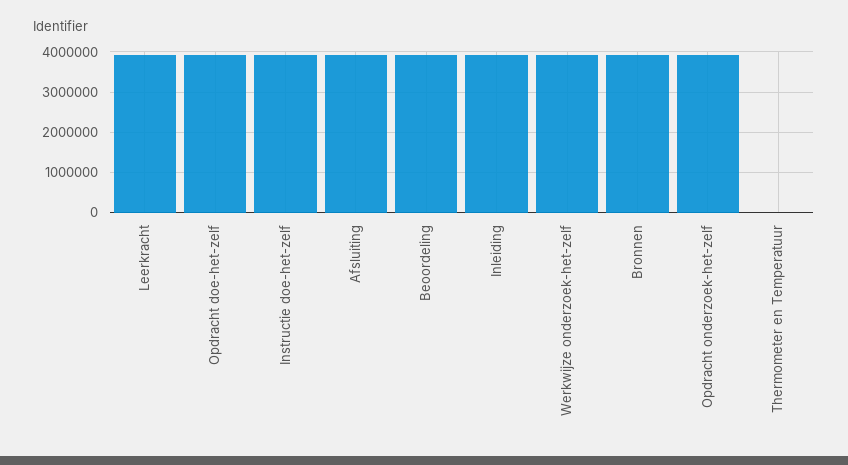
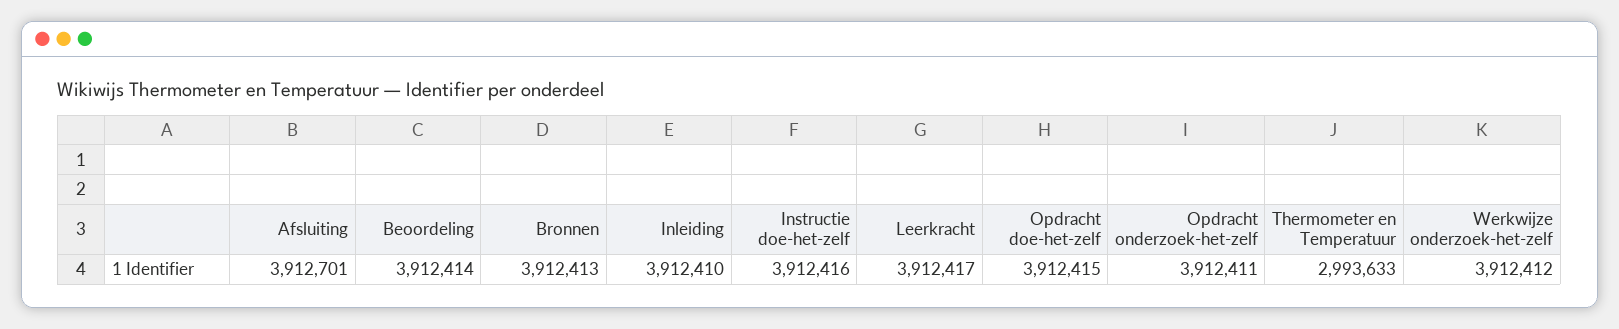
  {
    "Leerkracht": 3912417,
    "Opdracht doe-het-zelf": 3912415,
    "Instructie doe-het-zelf": 3912416,
    "Afsluiting": 3912701,
    "Beoordeling": 3912414,
    "Inleiding": 3912410,
    "Werkwijze onderzoek-het-zelf": 3912412,
    "Bronnen": 3912413,
    "Opdracht onderzoek-het-zelf": 3912411,
-   "Thermometer en Temperatuur": 0
+   "Thermometer en Temperatuur": 2993633
  }

